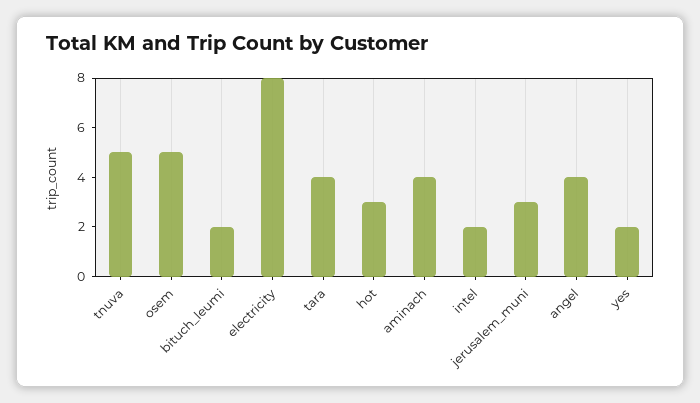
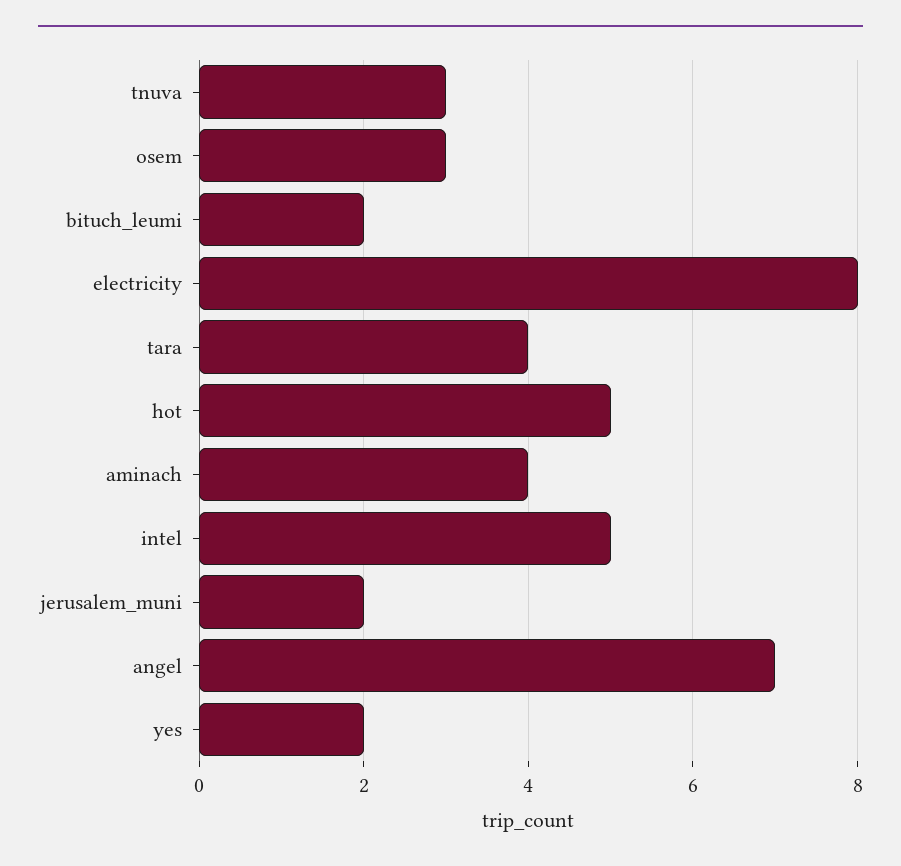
  {
-   "tnuva": 5,
+   "tnuva": 3,
-   "osem": 5,
+   "osem": 3,
    "bituch_leumi": 2,
    "electricity": 8,
    "tara": 4,
-   "hot": 3,
+   "hot": 5,
    "aminach": 4,
-   "intel": 2,
+   "intel": 5,
-   "jerusalem_muni": 3,
+   "jerusalem_muni": 2,
-   "angel": 4,
+   "angel": 7,
    "yes": 2
  }

